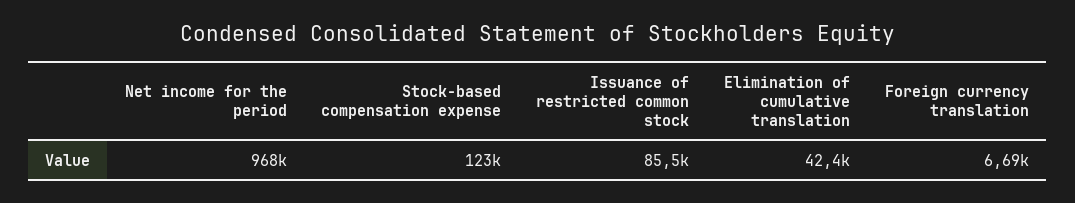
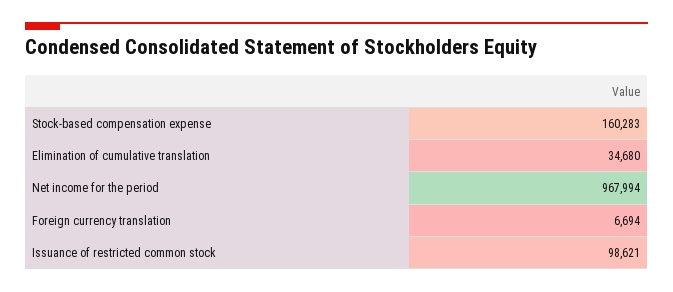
  {
    "Net income for the period": 967994,
-   "Stock-based compensation expense": 123000,
+   "Stock-based compensation expense": 160283,
-   "Issuance of restricted common stock": 85500,
+   "Issuance of restricted common stock": 98621,
-   "Elimination of cumulative translation": 42400,
+   "Elimination of cumulative translation": 34680,
    "Foreign currency translation": 6694
  }

